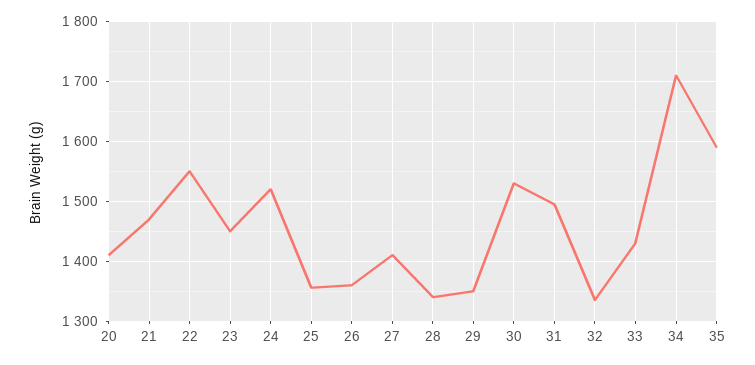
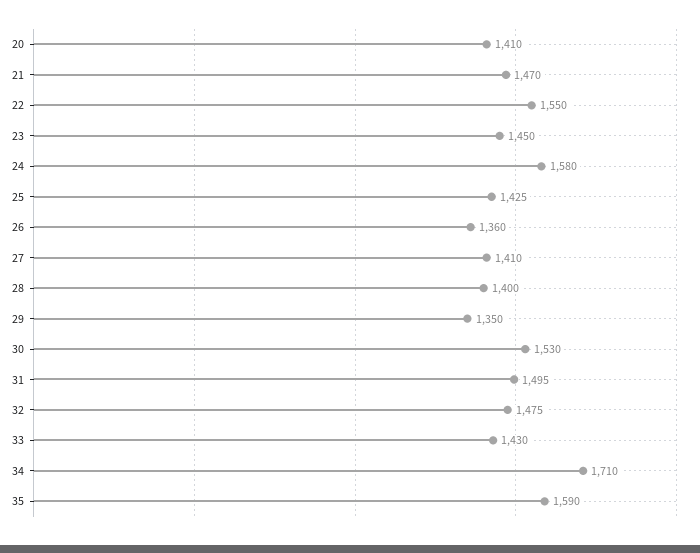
  {
    "20": 1410,
    "21": 1470,
    "22": 1550,
    "23": 1450,
-   "24": 1520,
+   "24": 1580,
-   "25": 1360,
+   "25": 1425,
    "26": 1360,
    "27": 1410,
-   "28": 1340,
+   "28": 1400,
    "29": 1350,
    "30": 1530,
    "31": 1495,
-   "32": 1340,
+   "32": 1475,
    "33": 1430,
    "34": 1710,
    "35": 1590
  }

